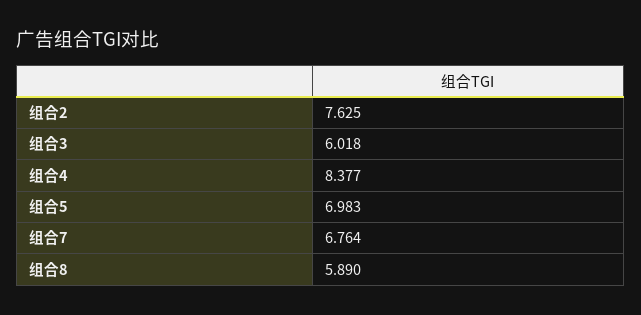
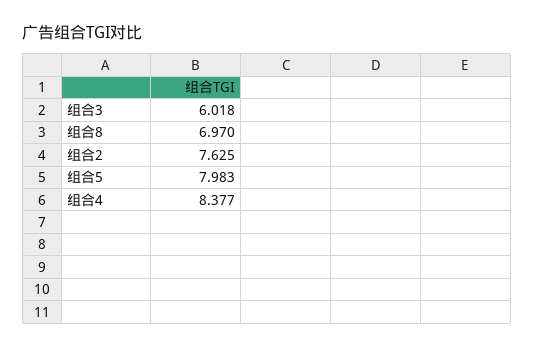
  {
    "组合2": 7.625,
    "组合3": 6.018,
    "组合4": 8.377,
-   "组合5": 6.983,
+   "组合5": 7.983,
-   "组合7": 6.764,
-   "组合8": 5.89
+   "组合8": 6.97
  }

